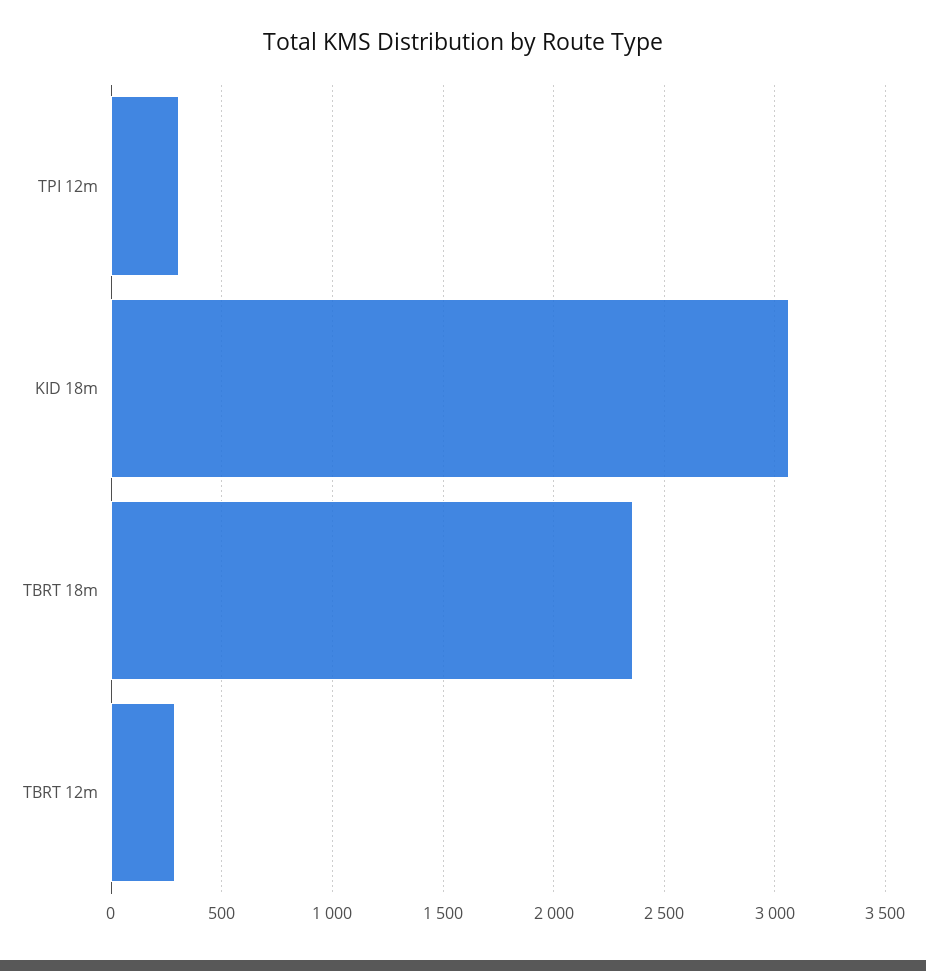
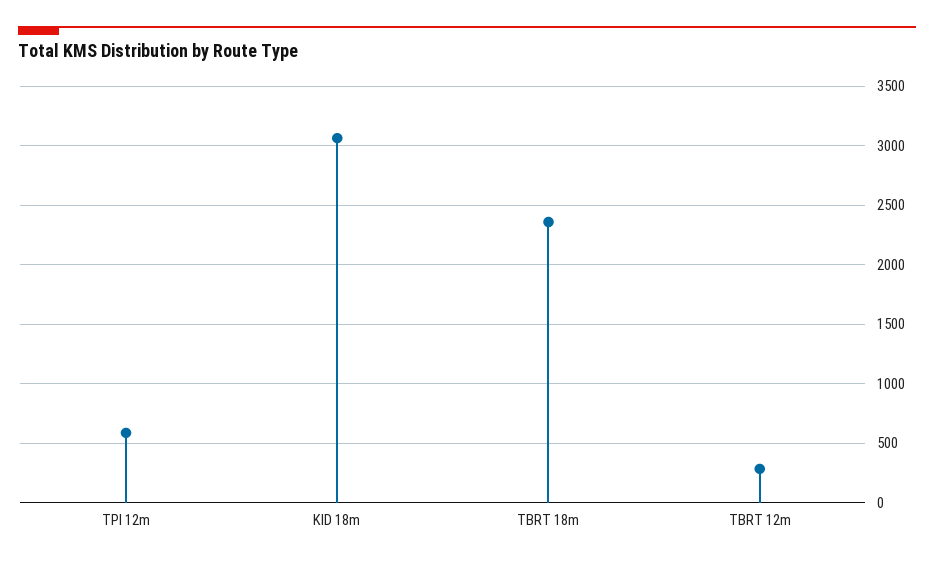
  {
-   "TPI 12m": 300,
+   "TPI 12m": 600,
    "KID 18m": 3050,
    "TBRT 18m": 2350,
    "TBRT 12m": 300
  }

